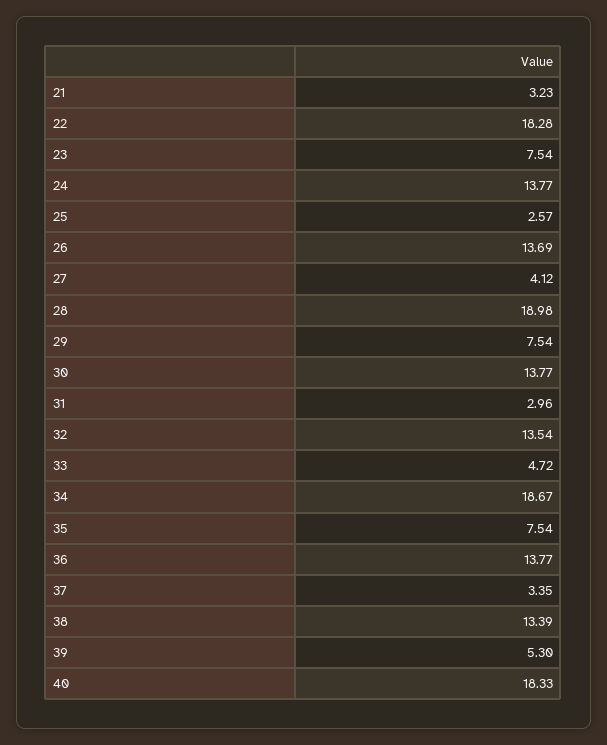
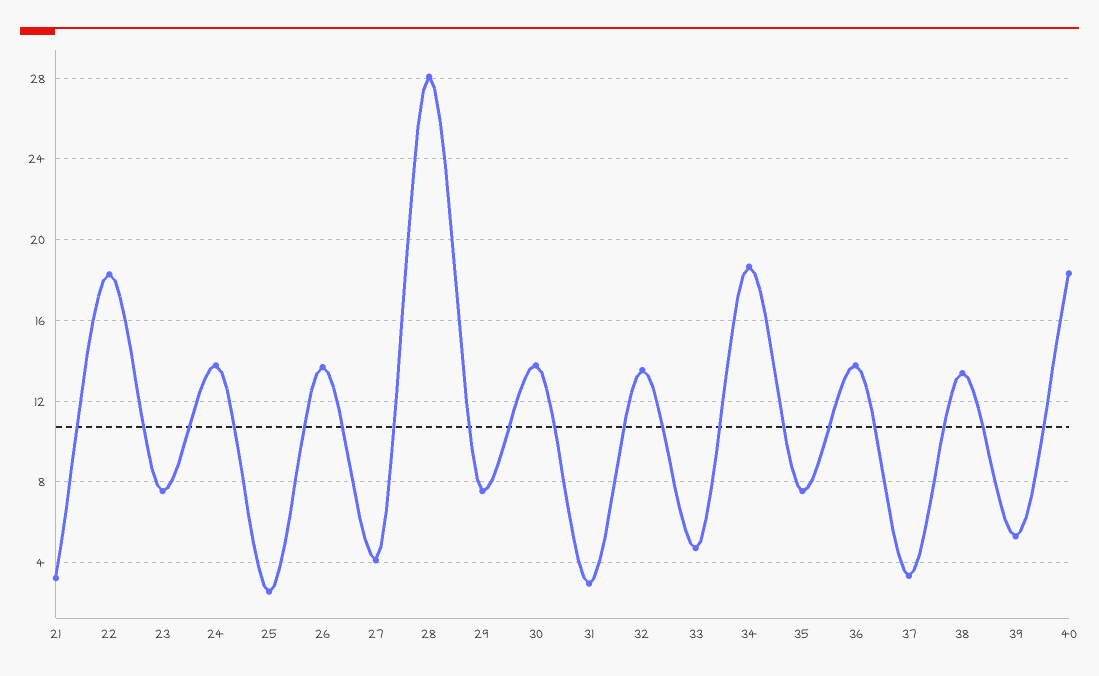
  {
    "21": 3.23,
    "22": 18.28,
    "23": 7.54,
    "24": 13.77,
    "25": 2.57,
    "26": 13.69,
    "27": 4.12,
-   "28": 18.98,
+   "28": 28,
    "29": 7.54,
    "30": 13.77,
    "31": 2.96,
    "32": 13.54,
    "33": 4.72,
    "34": 18.67,
    "35": 7.54,
    "36": 13.77,
    "37": 3.35,
    "38": 13.39,
    "39": 5.3,
    "40": 18.33
  }

